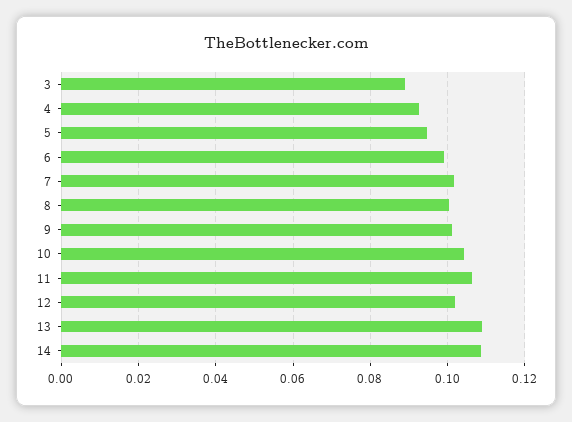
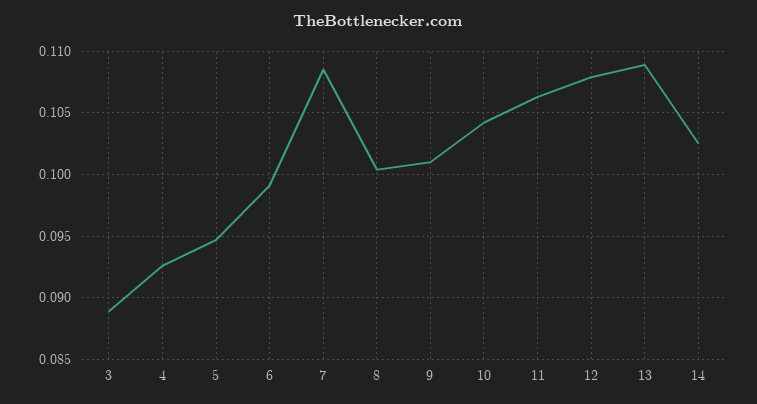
  {
    "3": 0.089,
    "4": 0.0925,
    "5": 0.0945,
    "6": 0.099,
-   "7": 0.102,
+   "7": 0.1085,
    "8": 0.1005,
    "9": 0.101,
    "10": 0.104,
    "11": 0.1065,
-   "12": 0.102,
+   "12": 0.108,
    "13": 0.109,
-   "14": 0.108
+   "14": 0.1025
  }

